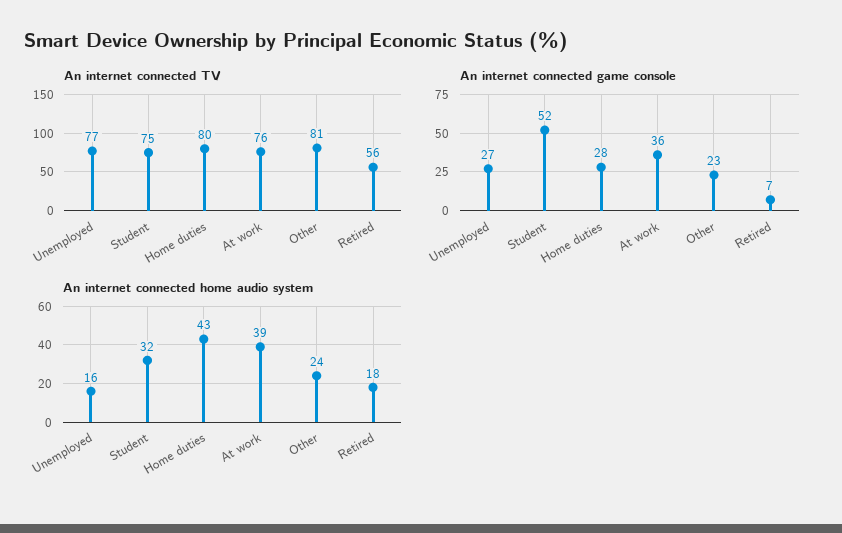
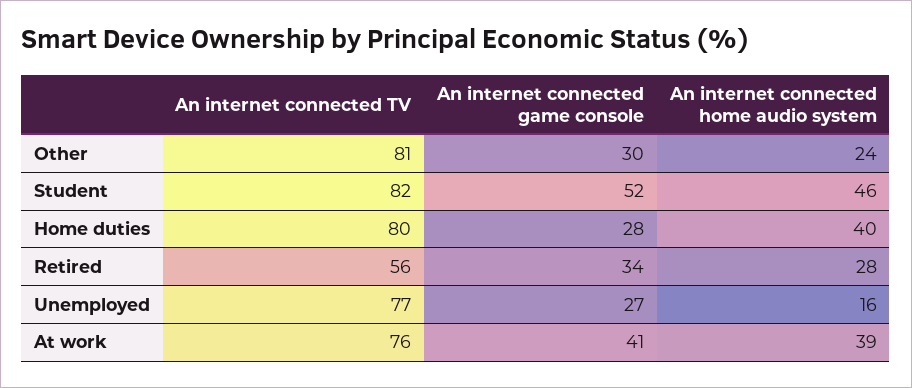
  {
    "An internet connected TV": {
      "Unemployed": 77,
-     "Student": 75,
+     "Student": 82,
      "Home duties": 80,
      "At work": 76,
      "Other": 81,
      "Retired": 56
    },
    "An internet connected game console": {
      "Unemployed": 27,
      "Student": 52,
      "Home duties": 28,
-     "At work": 36,
+     "At work": 41,
-     "Other": 23,
+     "Other": 30,
-     "Retired": 7
+     "Retired": 34
    },
    "An internet connected home audio system": {
      "Unemployed": 16,
-     "Student": 32,
+     "Student": 46,
-     "Home duties": 43,
+     "Home duties": 40,
      "At work": 39,
      "Other": 24,
-     "Retired": 18
+     "Retired": 28
    }
  }

